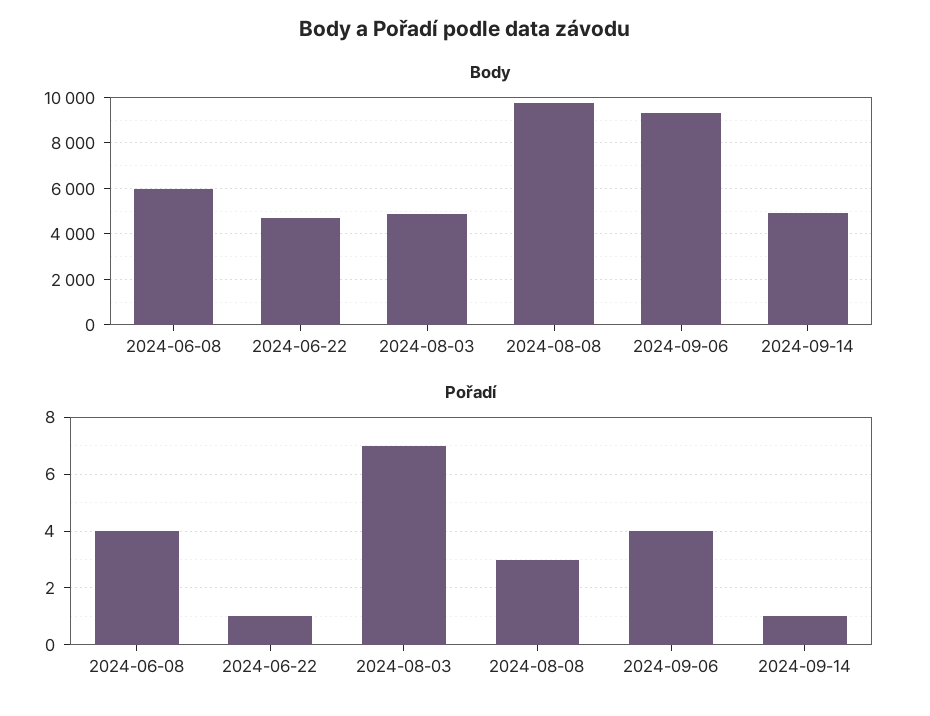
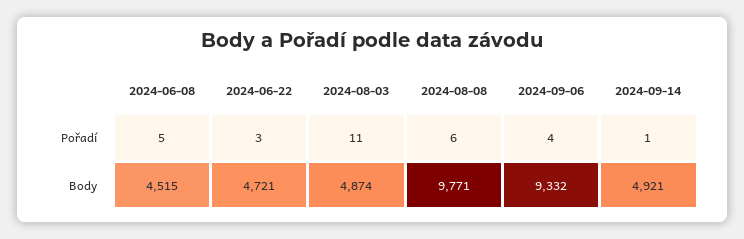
  {
    "Body": {
-     "2024-06-08": 6000,
+     "2024-06-08": 4515,
      "2024-06-22": 4721,
      "2024-08-03": 4874,
      "2024-08-08": 9771,
      "2024-09-06": 9332,
      "2024-09-14": 4921
    },
    "Pořadí": {
-     "2024-06-08": 4,
+     "2024-06-08": 5,
-     "2024-06-22": 1,
+     "2024-06-22": 3,
-     "2024-08-03": 7,
+     "2024-08-03": 11,
-     "2024-08-08": 3,
+     "2024-08-08": 6,
      "2024-09-06": 4,
      "2024-09-14": 1
    }
  }

